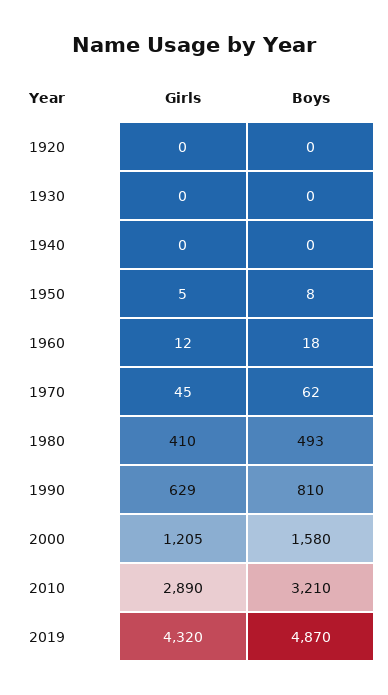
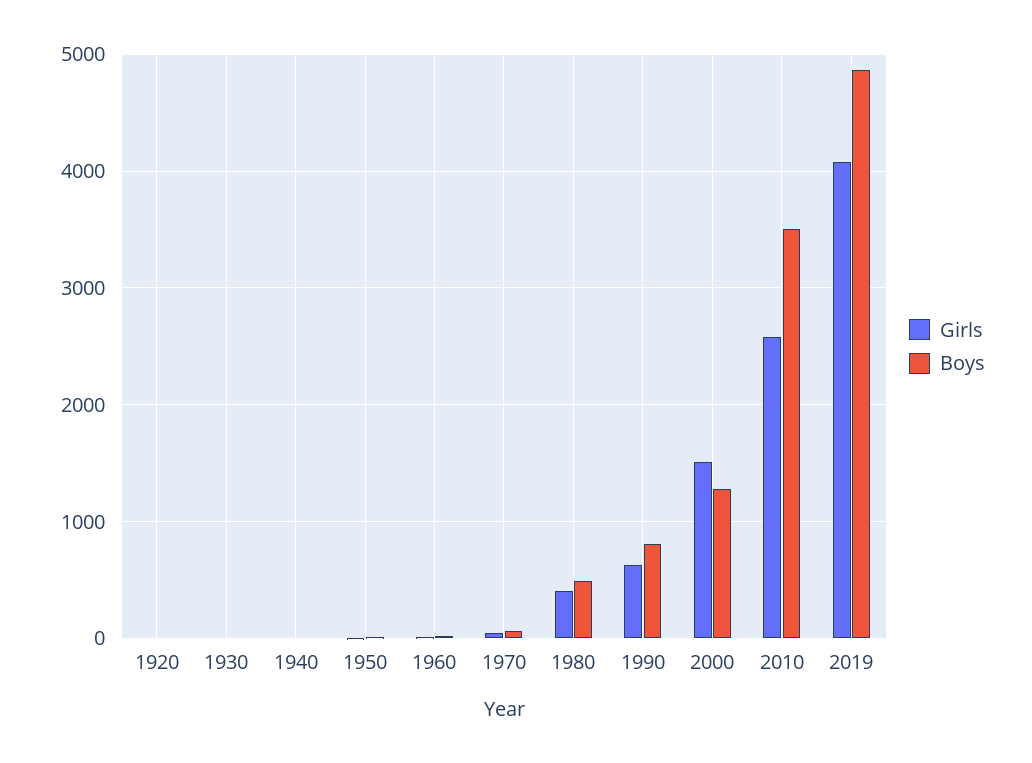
  {
    "Girls": {
      "1920": 0,
      "1930": 0,
      "1940": 0,
      "1950": 5,
      "1960": 12,
      "1970": 45,
      "1980": 410,
      "1990": 629,
-     "2000": 1205,
+     "2000": 1500,
-     "2010": 2890,
+     "2010": 2600,
-     "2019": 4320
+     "2019": 4100
    },
    "Boys": {
      "1920": 0,
      "1930": 0,
      "1940": 0,
      "1950": 8,
      "1960": 18,
      "1970": 62,
      "1980": 493,
      "1990": 810,
-     "2000": 1580,
+     "2000": 1300,
-     "2010": 3210,
+     "2010": 3500,
      "2019": 4870
    }
  }

